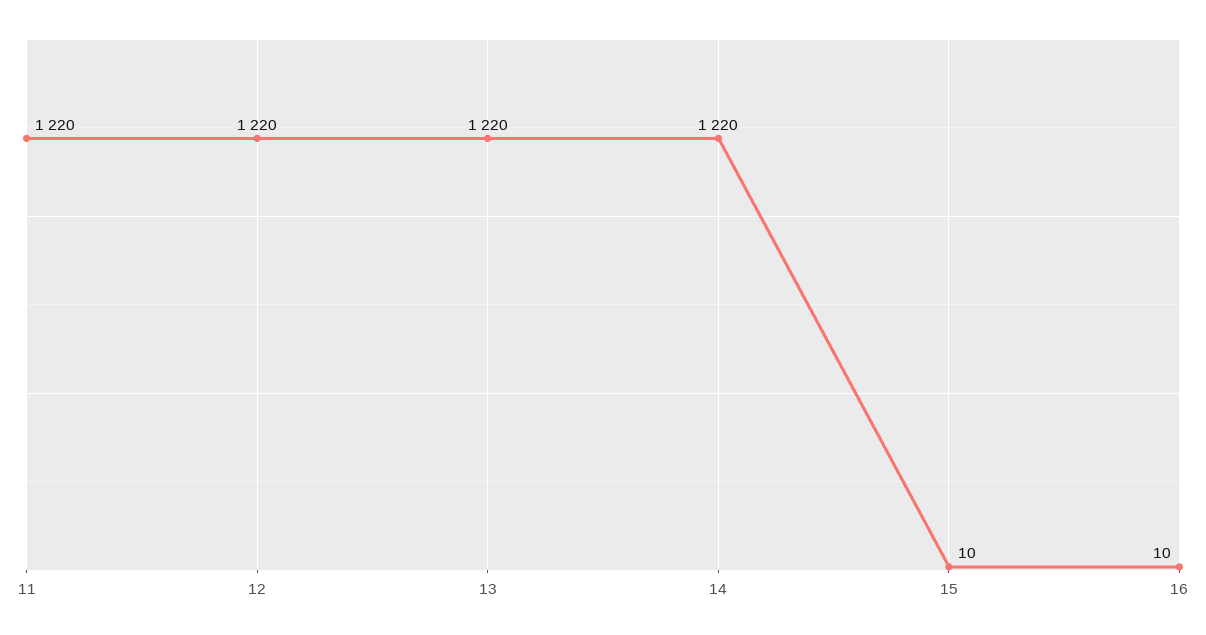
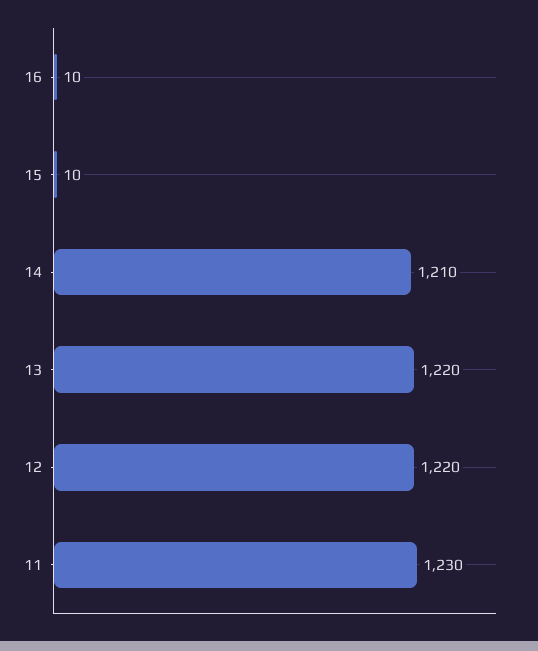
  {
-   "11": 1220,
+   "11": 1230,
    "12": 1220,
    "13": 1220,
-   "14": 1220,
+   "14": 1210,
    "15": 10,
    "16": 10
  }

